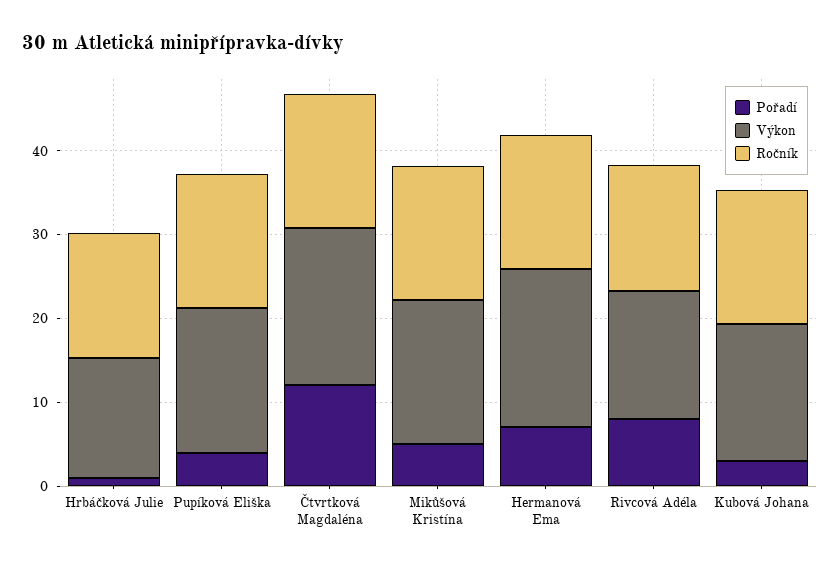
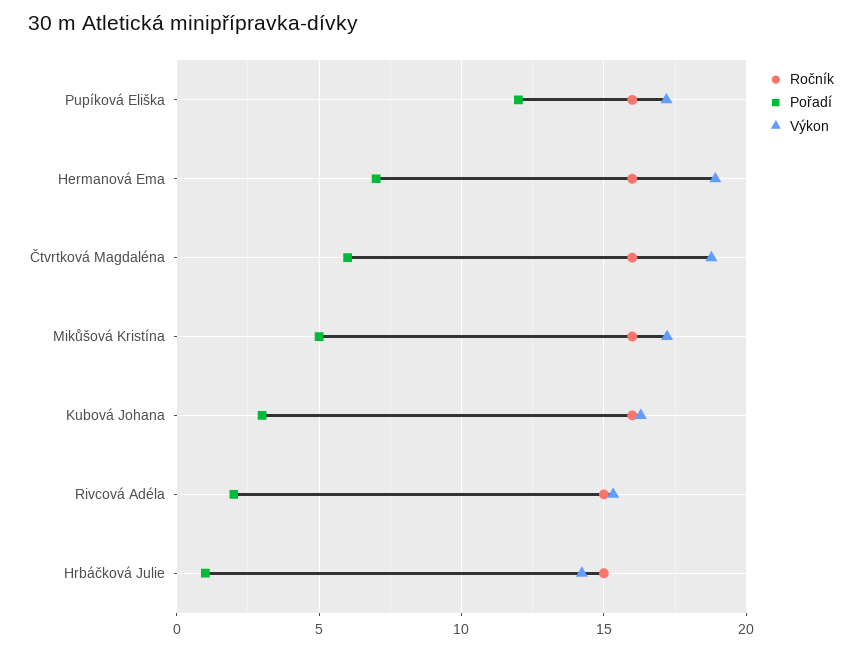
  {
    "Pořadí": {
      "Hrbáčková Julie": 1,
-     "Pupíková Eliška": 4,
+     "Pupíková Eliška": 12,
-     "Čtvrtková Magdaléna": 12,
+     "Čtvrtková Magdaléna": 6,
      "Mikůšová Kristína": 5,
      "Hermanová Ema": 7,
-     "Rivcová Adéla": 8,
+     "Rivcová Adéla": 2,
      "Kubová Johana": 3
    },
    "Výkon": {
      "Hrbáčková Julie": 14,
      "Pupíková Eliška": 17,
      "Čtvrtková Magdaléna": 19,
      "Mikůšová Kristína": 17,
      "Hermanová Ema": 19,
      "Rivcová Adéla": 15.5,
      "Kubová Johana": 16.5
    },
    "Ročník": {
      "Hrbáčková Julie": 15,
      "Pupíková Eliška": 16,
      "Čtvrtková Magdaléna": 16,
      "Mikůšová Kristína": 16,
      "Hermanová Ema": 16,
      "Rivcová Adéla": 15,
      "Kubová Johana": 16
    }
  }

